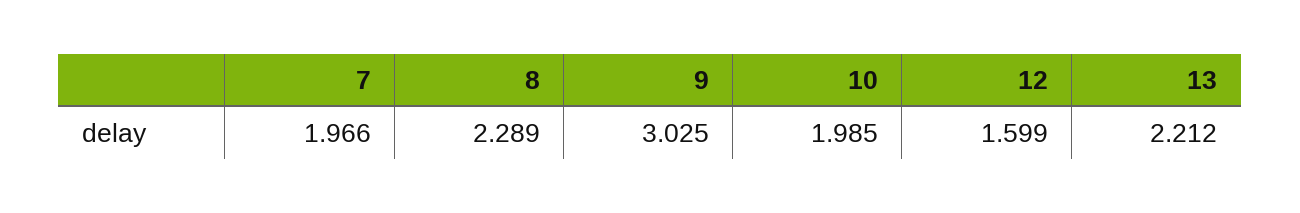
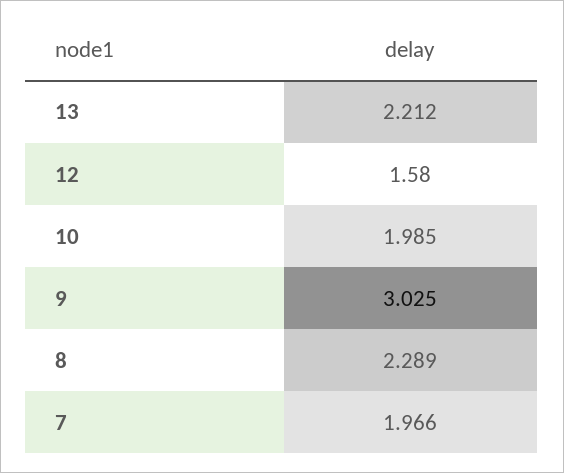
  {
    "7": 1.966,
    "8": 2.289,
    "9": 3.025,
    "10": 1.985,
-   "12": 1.599,
+   "12": 1.58,
    "13": 2.212
  }

